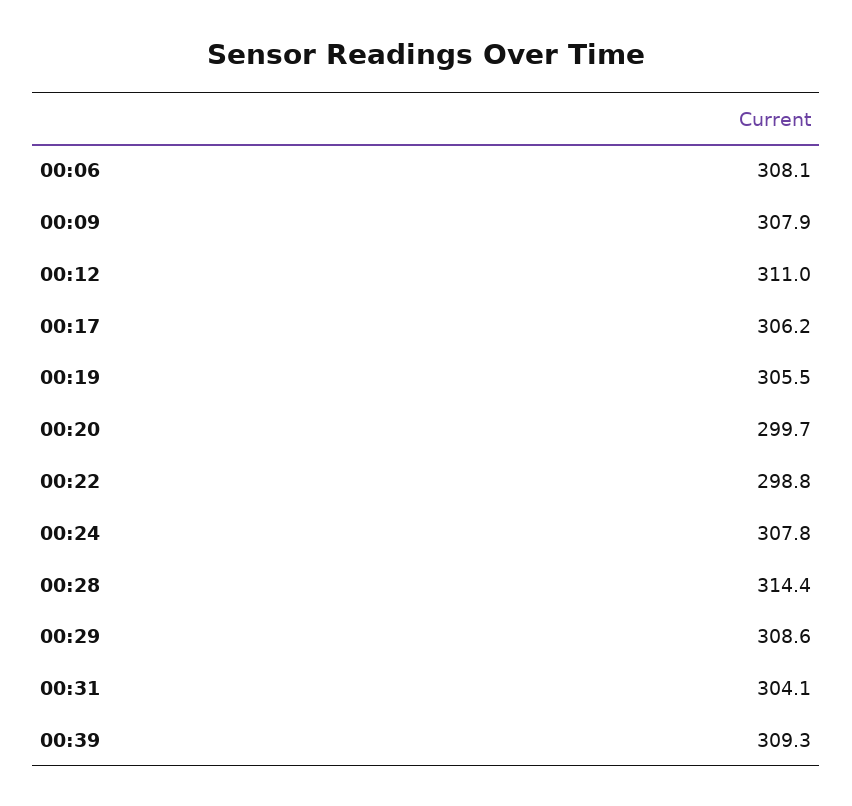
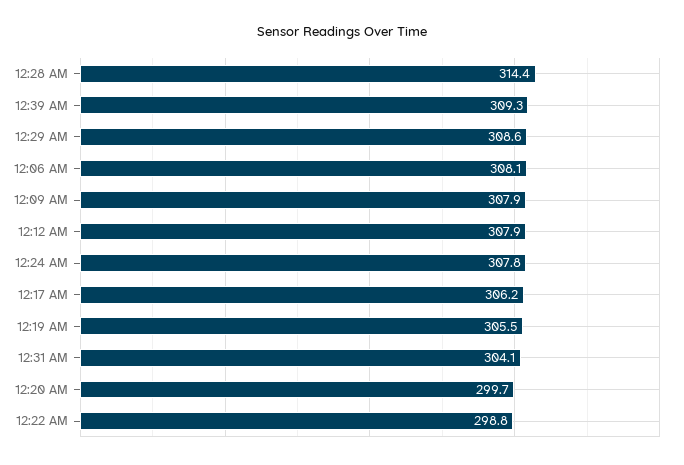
  {
    "00:06": 308.1,
    "00:09": 307.9,
-   "00:12": 311,
+   "00:12": 307.9,
    "00:17": 306.2,
    "00:19": 305.5,
    "00:20": 299.7,
    "00:22": 298.8,
    "00:24": 307.8,
    "00:28": 314.4,
    "00:29": 308.6,
    "00:31": 304.1,
    "00:39": 309.3
  }

